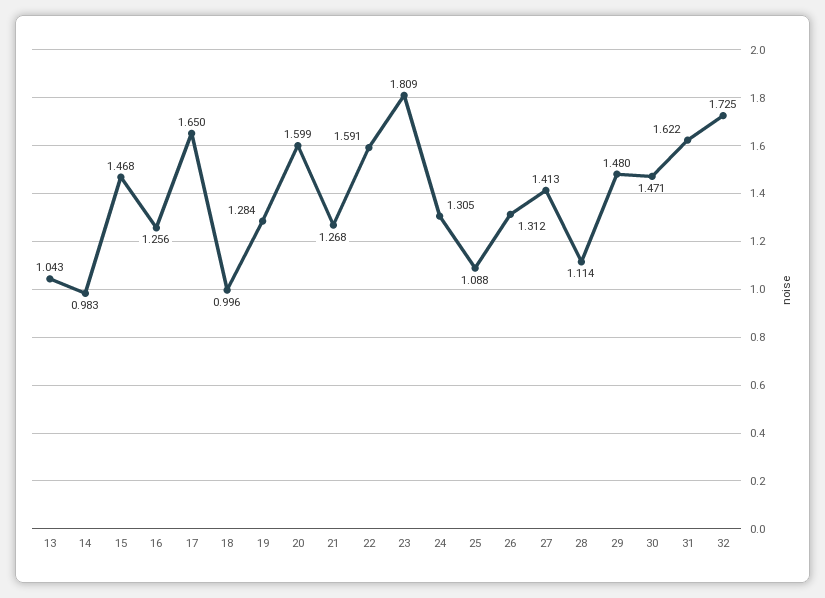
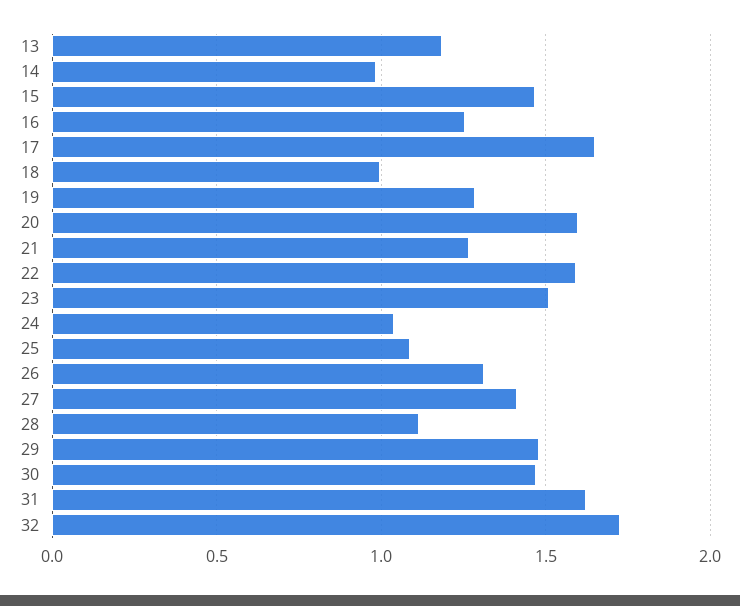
  {
-   "13": 1.043,
+   "13": 1.2,
    "14": 0.983,
    "15": 1.468,
    "16": 1.256,
    "17": 1.65,
    "18": 0.996,
    "19": 1.284,
    "20": 1.599,
    "21": 1.268,
    "22": 1.591,
-   "23": 1.809,
+   "23": 1.5,
-   "24": 1.305,
+   "24": 1.05,
    "25": 1.088,
    "26": 1.312,
    "27": 1.413,
    "28": 1.114,
    "29": 1.48,
    "30": 1.471,
    "31": 1.622,
    "32": 1.725
  }

